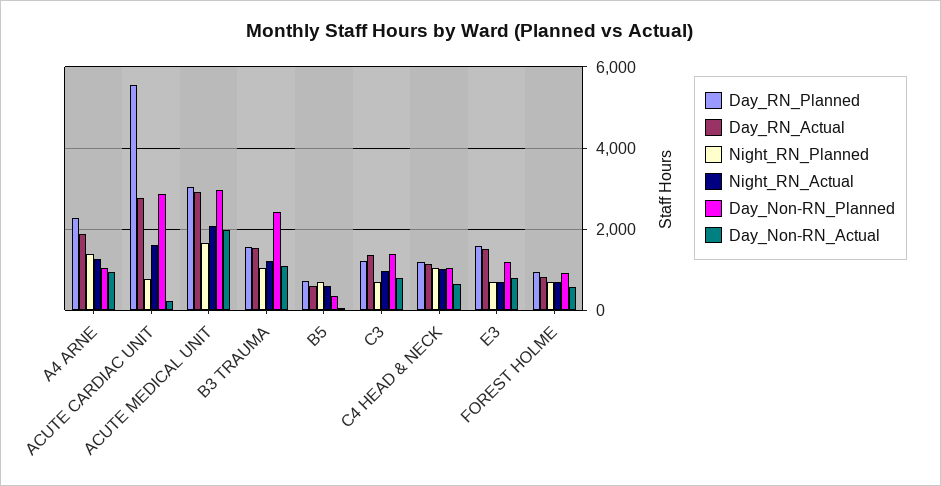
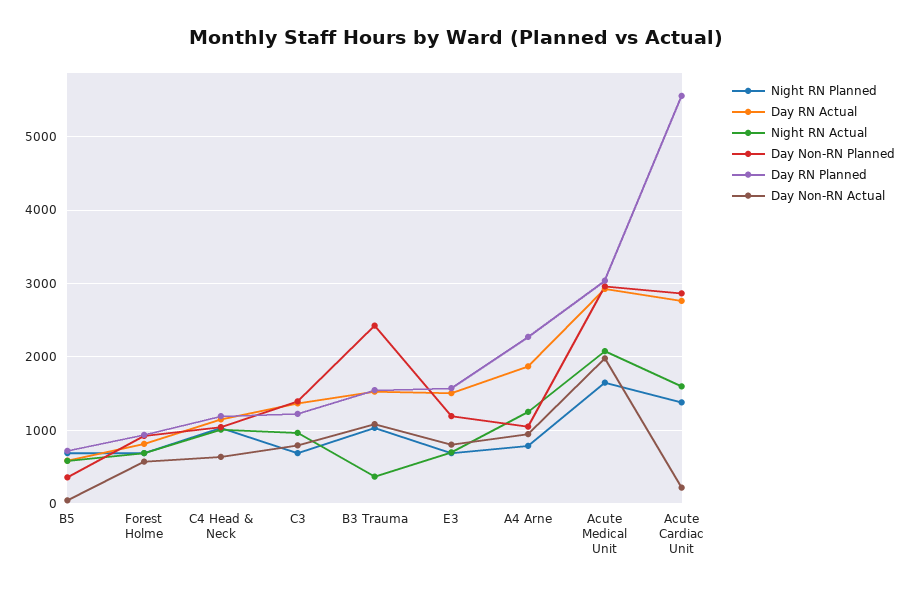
  {
    "Day_RN_Planned": {
      "A4 ARNE": 2300,
      "ACUTE CARDIAC UNIT": 5600,
      "ACUTE MEDICAL UNIT": 3000,
      "B3 TRAUMA": 1600,
      "B5": 700,
      "C3": 1200,
      "C4 HEAD & NECK": 1200,
      "E3": 1600,
      "FOREST HOLME": 900
    },
    "Day_RN_Actual": {
      "A4 ARNE": 1900,
      "ACUTE CARDIAC UNIT": 2800,
      "ACUTE MEDICAL UNIT": 2900,
      "B3 TRAUMA": 1500,
      "B5": 600,
      "C3": 1400,
      "C4 HEAD & NECK": 1200,
      "E3": 1500,
      "FOREST HOLME": 800
    },
    "Night_RN_Planned": {
-     "A4 ARNE": 1400,
+     "A4 ARNE": 800,
-     "ACUTE CARDIAC UNIT": 800,
+     "ACUTE CARDIAC UNIT": 1400,
      "ACUTE MEDICAL UNIT": 1700,
      "B3 TRAUMA": 1000,
      "B5": 700,
      "C3": 700,
      "C4 HEAD & NECK": 1000,
      "E3": 700,
      "FOREST HOLME": 700
    },
    "Night_RN_Actual": {
      "A4 ARNE": 1300,
      "ACUTE CARDIAC UNIT": 1600,
      "ACUTE MEDICAL UNIT": 2100,
-     "B3 TRAUMA": 1200,
+     "B3 TRAUMA": 400,
      "B5": 600,
      "C3": 1000,
      "C4 HEAD & NECK": 1000,
      "E3": 700,
      "FOREST HOLME": 700
    },
    "Day_Non-RN_Planned": {
      "A4 ARNE": 1100,
      "ACUTE CARDIAC UNIT": 2900,
      "ACUTE MEDICAL UNIT": 3000,
      "B3 TRAUMA": 2400,
      "B5": 400,
      "C3": 1400,
      "C4 HEAD & NECK": 1000,
      "E3": 1200,
      "FOREST HOLME": 900
    },
    "Day_Non-RN_Actual": {
      "A4 ARNE": 900,
      "ACUTE CARDIAC UNIT": 200,
      "ACUTE MEDICAL UNIT": 2000,
      "B3 TRAUMA": 1100,
      "B5": 0,
      "C3": 800,
      "C4 HEAD & NECK": 600,
      "E3": 800,
      "FOREST HOLME": 600
    }
  }

